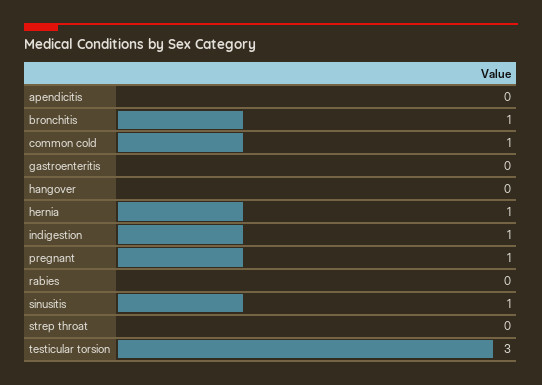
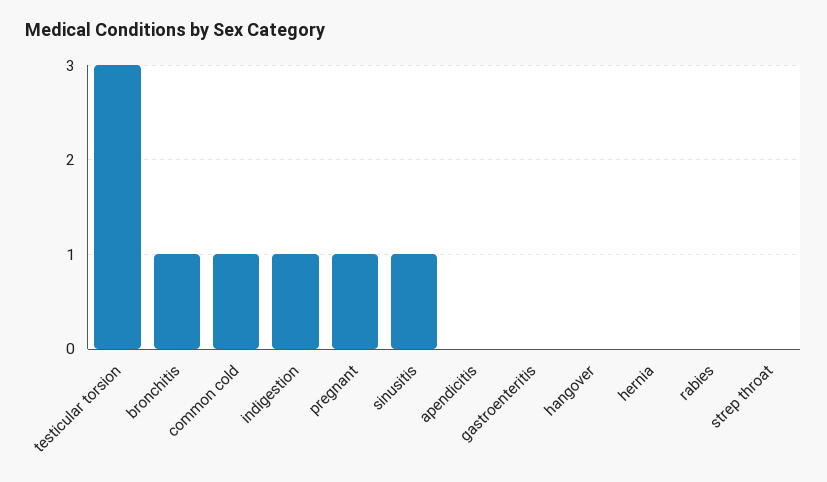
  {
    "apendicitis": 0,
    "bronchitis": 1,
    "common cold": 1,
    "gastroenteritis": 0,
    "hangover": 0,
-   "hernia": 1,
+   "hernia": 0,
    "indigestion": 1,
    "pregnant": 1,
    "rabies": 0,
    "sinusitis": 1,
    "strep throat": 0,
    "testicular torsion": 3
  }

